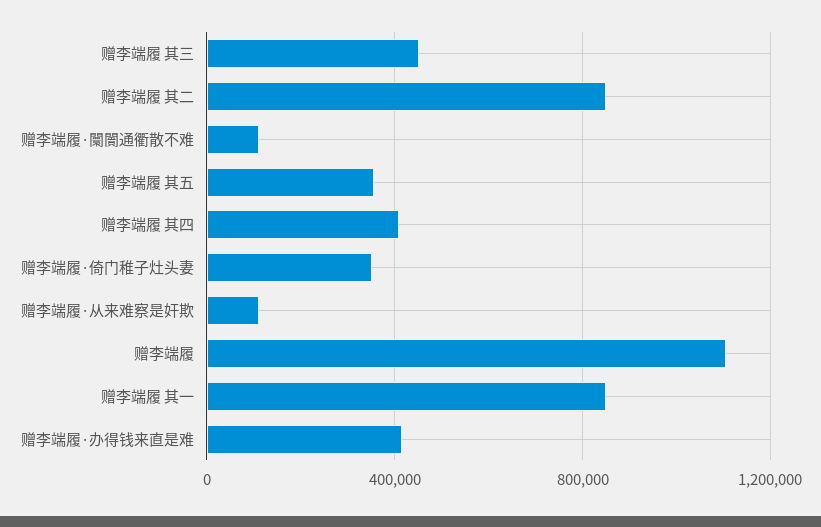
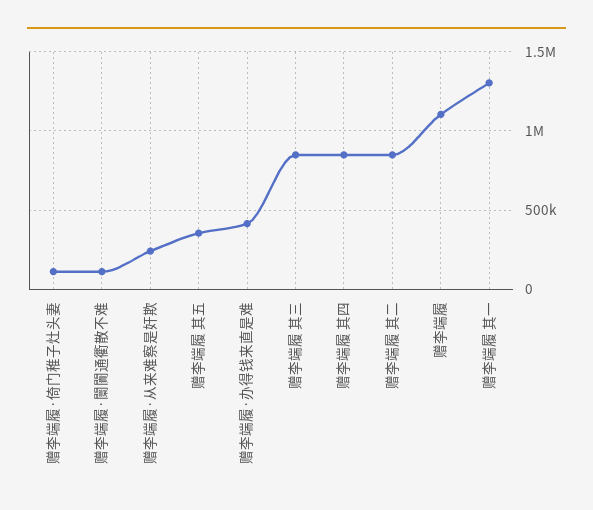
  {
-   "赠李端履 其三": 450000,
+   "赠李端履 其三": 850000,
    "赠李端履 其二": 850000,
    "赠李端履·闤闠通衢散不难": 100000,
    "赠李端履 其五": 350000,
-   "赠李端履 其四": 400000,
+   "赠李端履 其四": 850000,
-   "赠李端履·倚门稚子灶头妻": 350000,
+   "赠李端履·倚门稚子灶头妻": 100000,
-   "赠李端履·从来难察是奸欺": 100000,
+   "赠李端履·从来难察是奸欺": 250000,
    "赠李端履": 1100000,
-   "赠李端履 其一": 850000,
+   "赠李端履 其一": 1300000,
    "赠李端履·办得钱来直是难": 400000
  }

